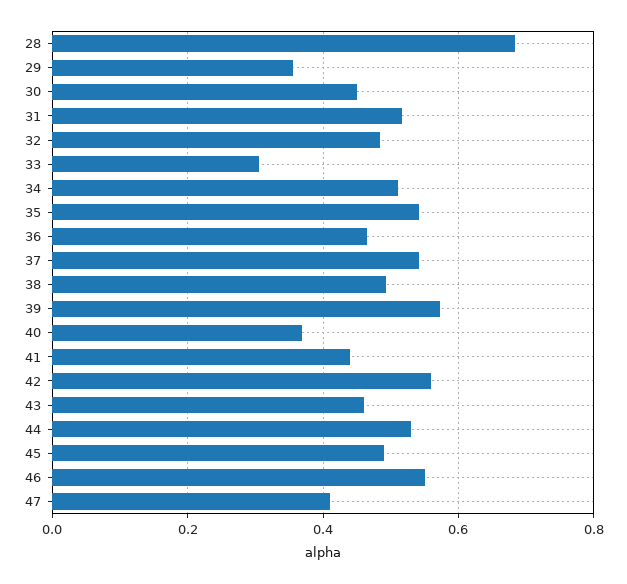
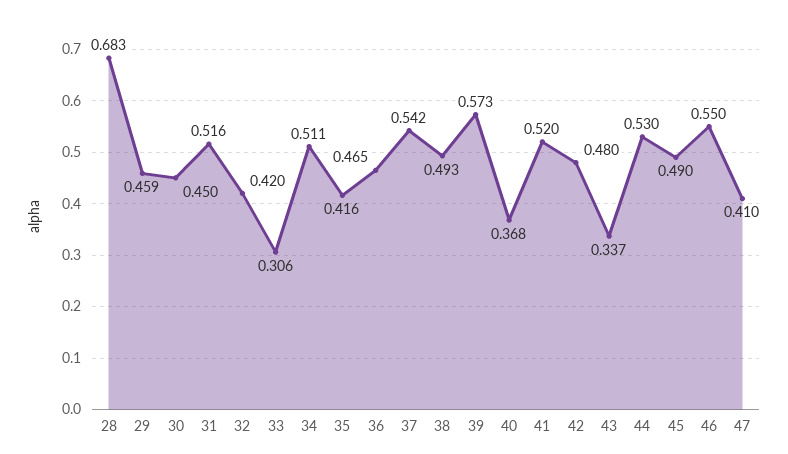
  {
    "28": 0.683,
-   "29": 0.36,
+   "29": 0.459,
    "30": 0.45,
    "31": 0.516,
-   "32": 0.48,
+   "32": 0.42,
    "33": 0.306,
    "34": 0.511,
-   "35": 0.54,
+   "35": 0.416,
    "36": 0.465,
    "37": 0.542,
    "38": 0.493,
    "39": 0.573,
    "40": 0.368,
-   "41": 0.44,
+   "41": 0.52,
-   "42": 0.56,
+   "42": 0.48,
-   "43": 0.46,
+   "43": 0.337,
    "44": 0.53,
    "45": 0.49,
    "46": 0.55,
    "47": 0.41
  }

